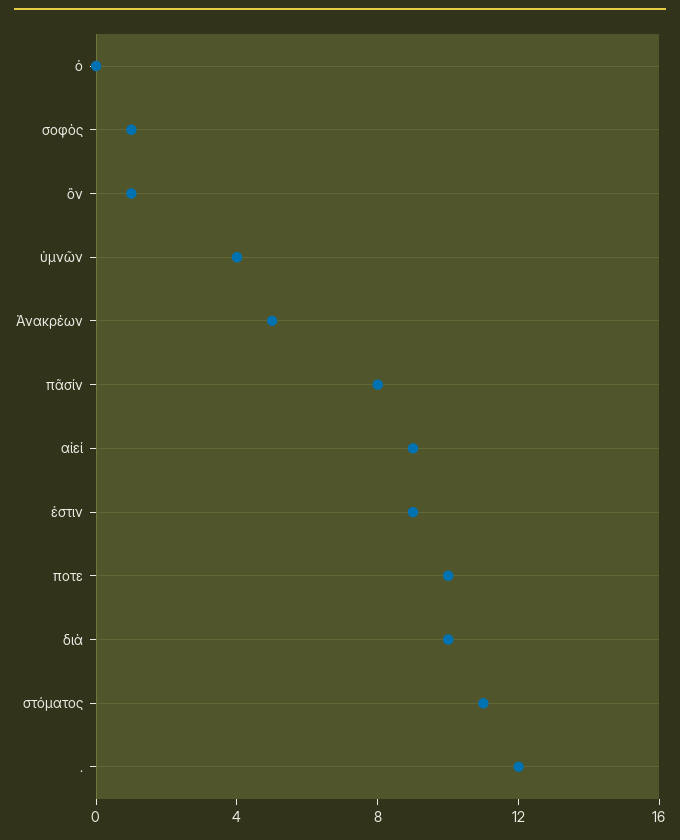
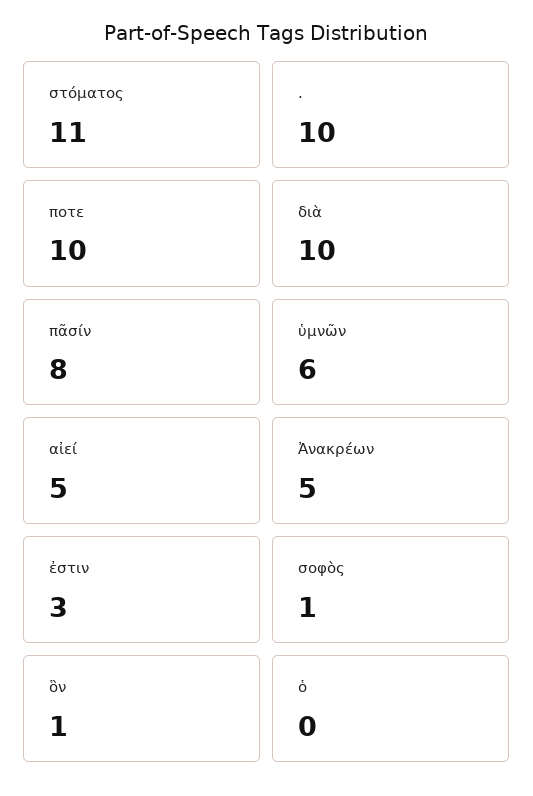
  {
    "ὁ": 0,
    "σοφὸς": 1,
    "ὃν": 1,
-   "ὑμνῶν": 4,
+   "ὑμνῶν": 6,
    "Ἀνακρέων": 5,
    "πᾶσίν": 8,
-   "αἰεί": 9,
+   "αἰεί": 5,
-   "ἐστιν": 9,
+   "ἐστιν": 3,
    "ποτε": 10,
    "διὰ": 10,
    "στόματος": 11,
-   ".": 12
+   ".": 10
  }

